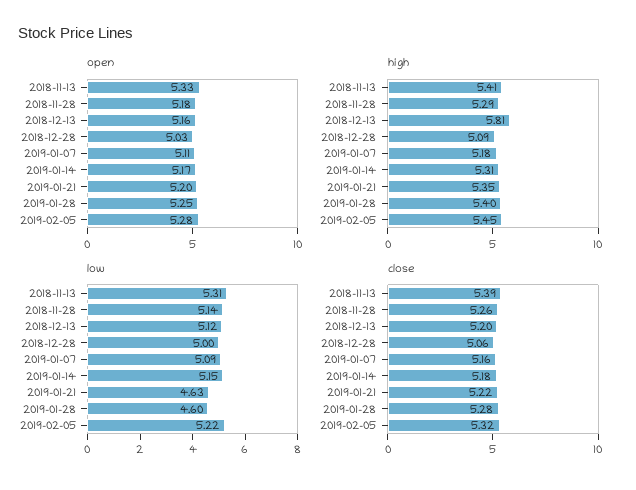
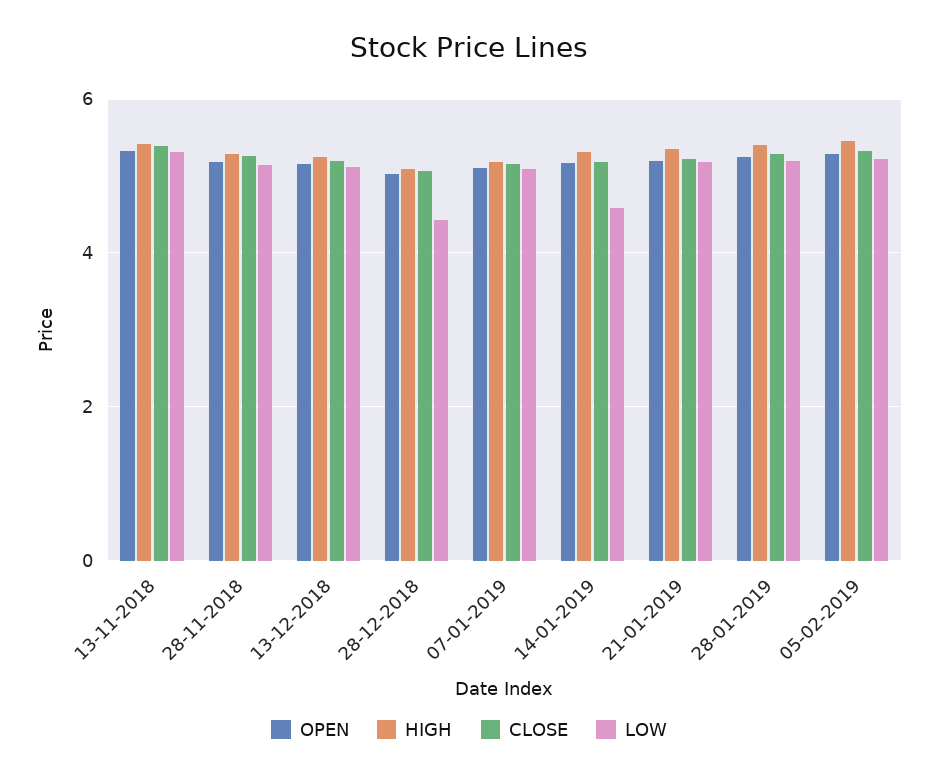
  {
    "open": {
      "2018-11-13": 5.33,
      "2018-11-28": 5.18,
      "2018-12-13": 5.16,
      "2018-12-28": 5.03,
      "2019-01-07": 5.11,
      "2019-01-14": 5.17,
      "2019-01-21": 5.2,
      "2019-01-28": 5.25,
      "2019-02-05": 5.28
    },
    "high": {
      "2018-11-13": 5.41,
      "2018-11-28": 5.29,
-     "2018-12-13": 5.81,
+     "2018-12-13": 5.2,
      "2018-12-28": 5.09,
      "2019-01-07": 5.18,
      "2019-01-14": 5.31,
      "2019-01-21": 5.35,
      "2019-01-28": 5.4,
      "2019-02-05": 5.45
    },
    "low": {
      "2018-11-13": 5.31,
      "2018-11-28": 5.14,
      "2018-12-13": 5.12,
-     "2018-12-28": 5,
+     "2018-12-28": 4.4,
      "2019-01-07": 5.09,
-     "2019-01-14": 5.15,
+     "2019-01-14": 4.6,
-     "2019-01-21": 4.63,
+     "2019-01-21": 5.2,
-     "2019-01-28": 4.6,
+     "2019-01-28": 5.2,
      "2019-02-05": 5.22
    },
    "close": {
      "2018-11-13": 5.39,
      "2018-11-28": 5.26,
      "2018-12-13": 5.2,
      "2018-12-28": 5.06,
      "2019-01-07": 5.16,
      "2019-01-14": 5.18,
      "2019-01-21": 5.22,
      "2019-01-28": 5.28,
      "2019-02-05": 5.32
    }
  }

